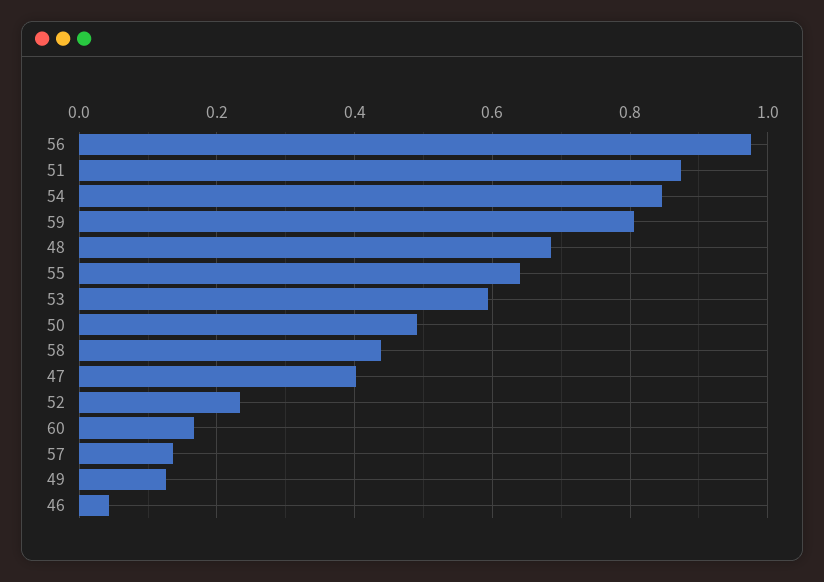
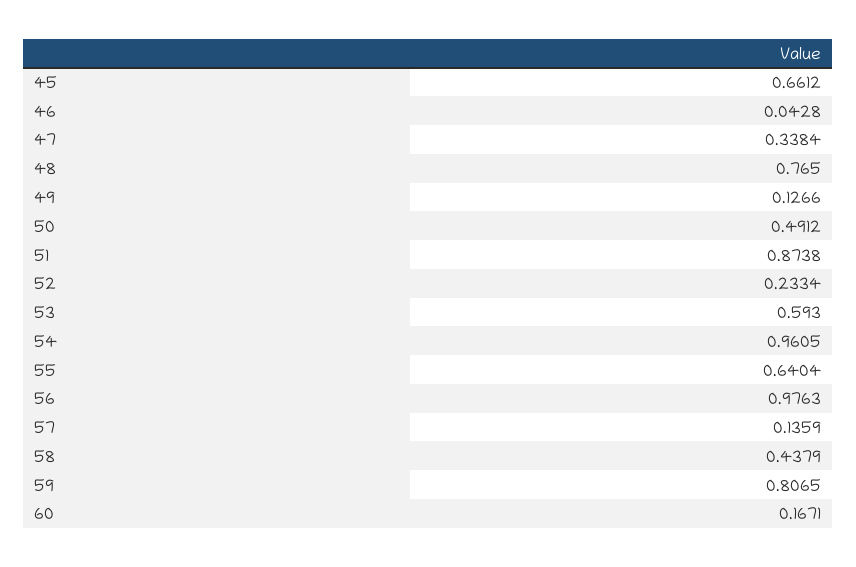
  {
    "56": 0.9763,
    "51": 0.8738,
-   "54": 0.84,
+   "54": 0.9605,
    "59": 0.8065,
-   "48": 0.68,
+   "48": 0.765,
    "55": 0.6404,
    "53": 0.593,
    "50": 0.4912,
    "58": 0.4379,
-   "47": 0.4,
+   "47": 0.3384,
    "52": 0.2334,
    "60": 0.1671,
    "57": 0.1359,
    "49": 0.1266,
-   "46": 0.0428
+   "46": 0.0428,
+   "45": 0.6612
  }

